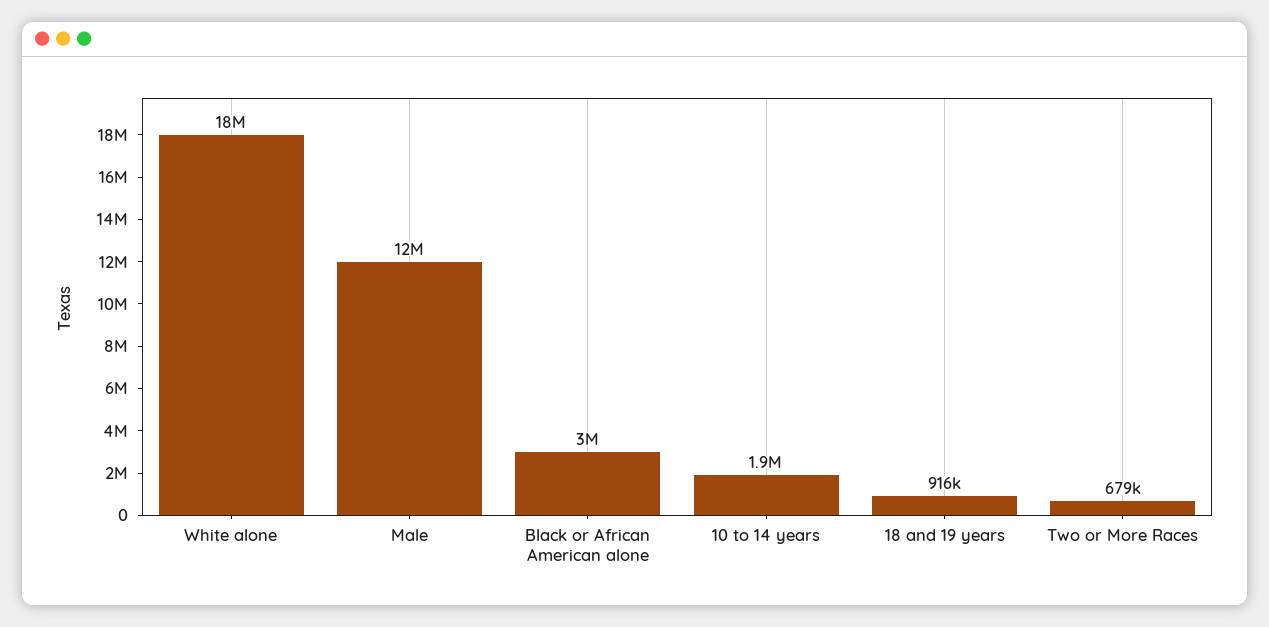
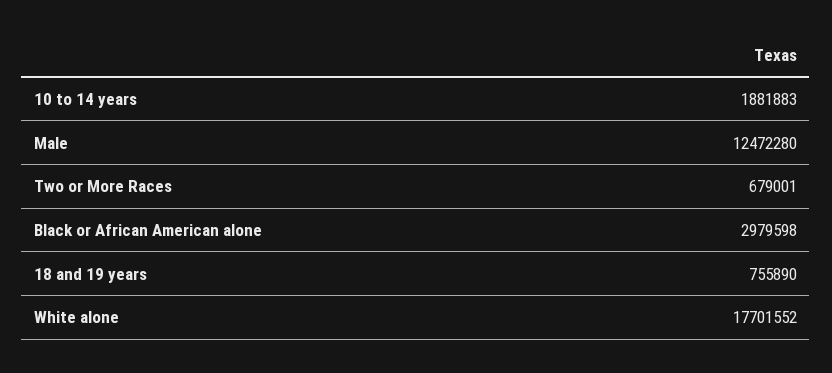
  {
    "White alone": 17701552,
    "Male": 12472280,
    "Black or African American alone": 2979598,
    "10 to 14 years": 1881883,
-   "18 and 19 years": 916000,
+   "18 and 19 years": 755890,
    "Two or More Races": 679001
  }

